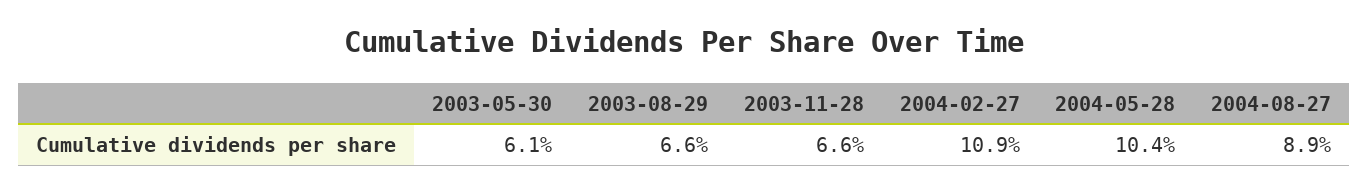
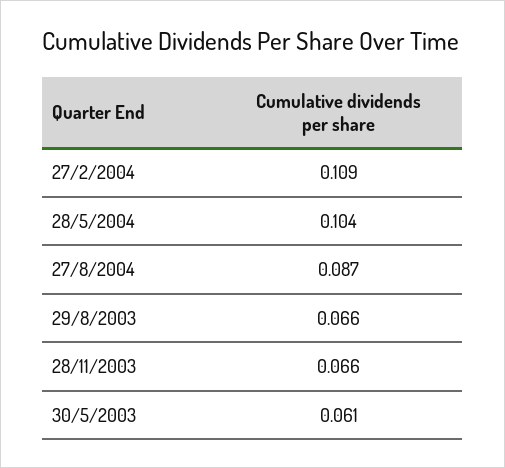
  {
    "2003-05-30": 0.061,
    "2003-08-29": 0.066,
    "2003-11-28": 0.066,
    "2004-02-27": 0.109,
    "2004-05-28": 0.104,
-   "2004-08-27": 0.089
+   "2004-08-27": 0.087
  }

